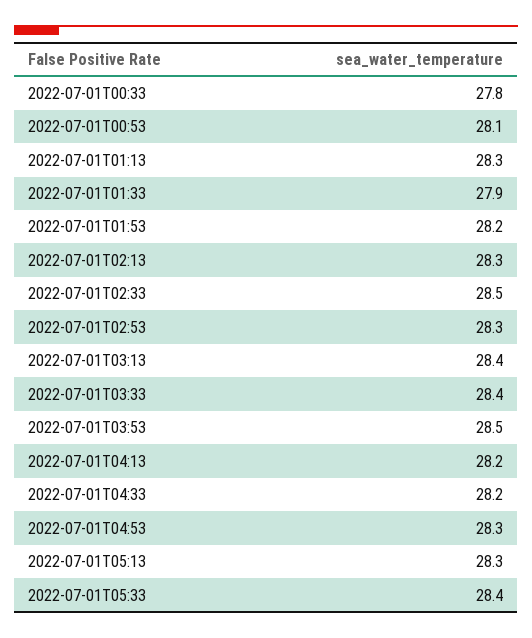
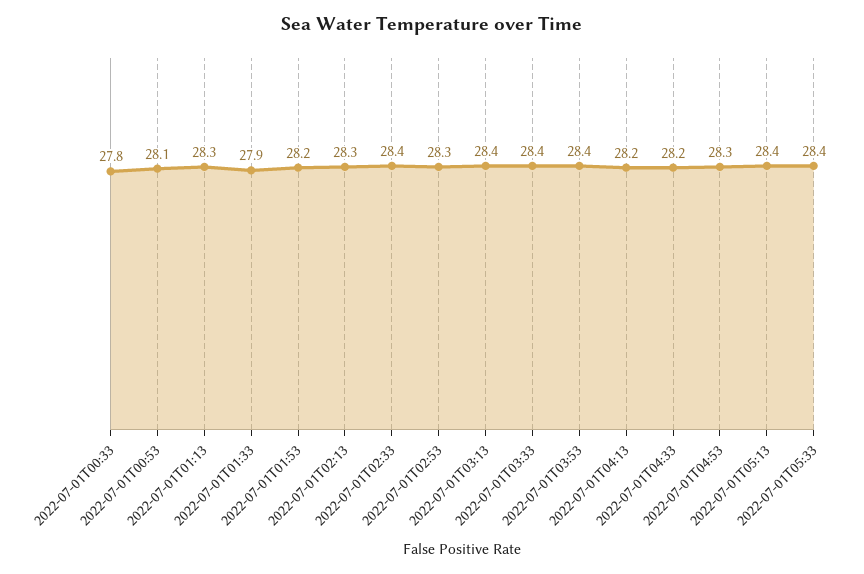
  {
    "2022-07-01T00:33": 27.8,
    "2022-07-01T00:53": 28.1,
    "2022-07-01T01:13": 28.3,
    "2022-07-01T01:33": 27.9,
    "2022-07-01T01:53": 28.2,
    "2022-07-01T02:13": 28.3,
-   "2022-07-01T02:33": 28.5,
+   "2022-07-01T02:33": 28.4,
    "2022-07-01T02:53": 28.3,
    "2022-07-01T03:13": 28.4,
    "2022-07-01T03:33": 28.4,
-   "2022-07-01T03:53": 28.5,
+   "2022-07-01T03:53": 28.4,
    "2022-07-01T04:13": 28.2,
    "2022-07-01T04:33": 28.2,
    "2022-07-01T04:53": 28.3,
-   "2022-07-01T05:13": 28.3,
+   "2022-07-01T05:13": 28.4,
    "2022-07-01T05:33": 28.4
  }

